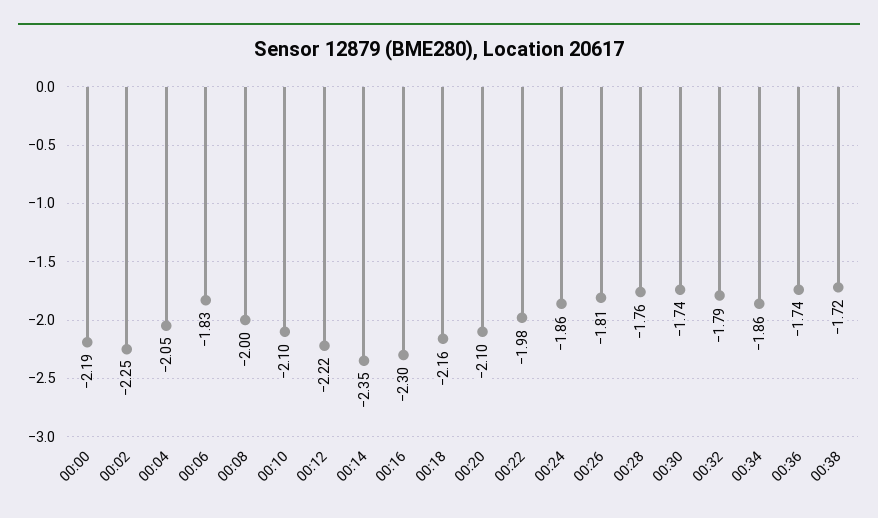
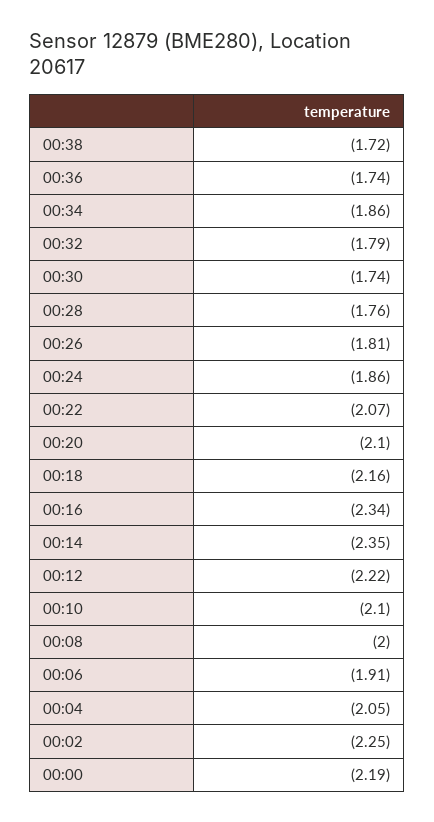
  {
    "00:00": -2.19,
    "00:02": -2.25,
    "00:04": -2.05,
-   "00:06": -1.83,
+   "00:06": -1.91,
    "00:08": -2,
    "00:10": -2.1,
    "00:12": -2.22,
    "00:14": -2.35,
-   "00:16": -2.3,
+   "00:16": -2.34,
    "00:18": -2.16,
    "00:20": -2.1,
-   "00:22": -1.98,
+   "00:22": -2.07,
    "00:24": -1.86,
    "00:26": -1.81,
    "00:28": -1.76,
    "00:30": -1.74,
    "00:32": -1.79,
    "00:34": -1.86,
    "00:36": -1.74,
    "00:38": -1.72
  }

